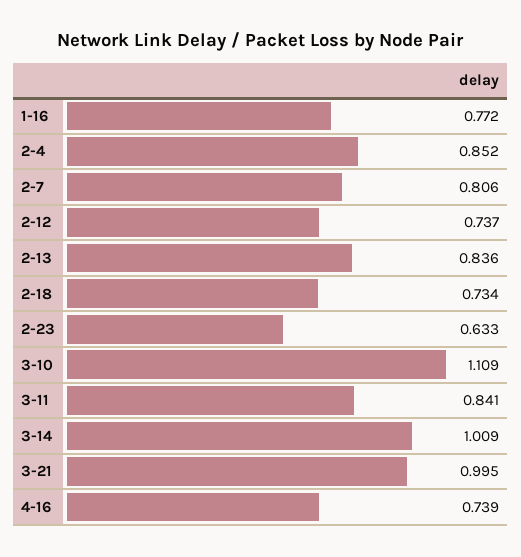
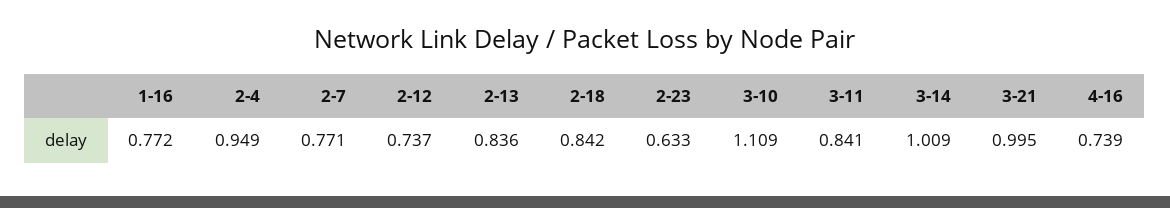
  {
    "1-16": 0.772,
-   "2-4": 0.852,
+   "2-4": 0.949,
-   "2-7": 0.806,
+   "2-7": 0.771,
    "2-12": 0.737,
    "2-13": 0.836,
-   "2-18": 0.734,
+   "2-18": 0.842,
    "2-23": 0.633,
    "3-10": 1.109,
    "3-11": 0.841,
    "3-14": 1.009,
    "3-21": 0.995,
    "4-16": 0.739
  }

